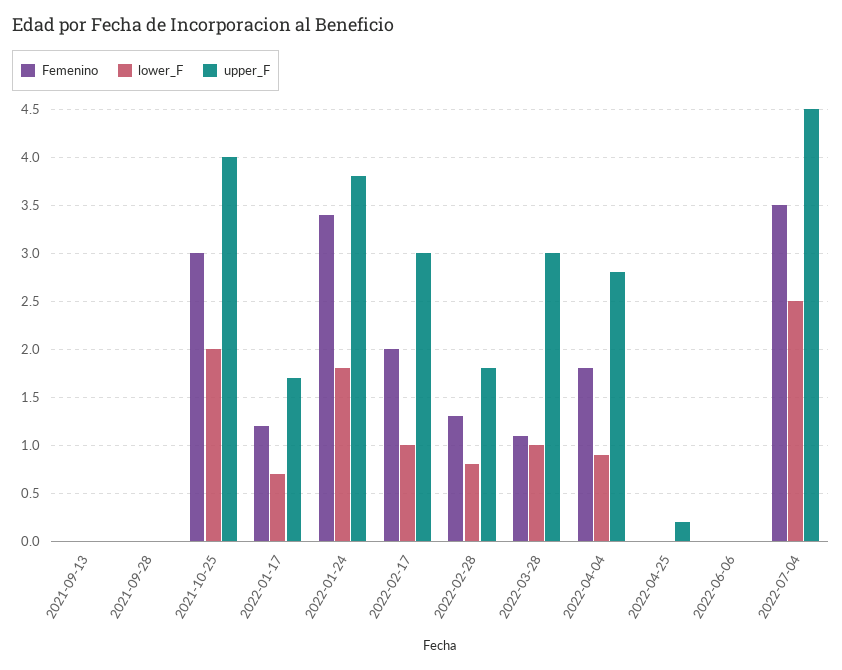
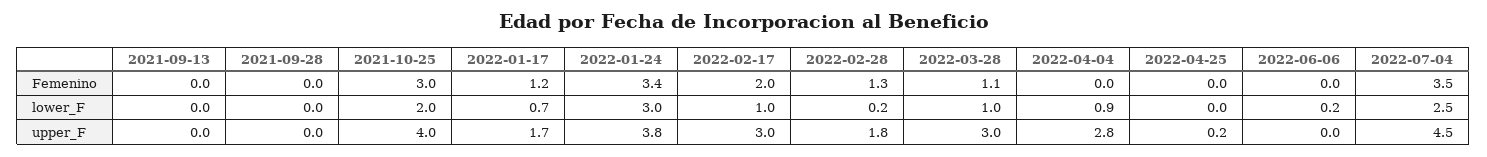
  {
    "Femenino": {
      "2021-09-13": 0,
      "2021-09-28": 0,
      "2021-10-25": 3,
      "2022-01-17": 1.2,
      "2022-01-24": 3.4,
      "2022-02-17": 2,
      "2022-02-28": 1.3,
      "2022-03-28": 1.1,
-     "2022-04-04": 1.8,
+     "2022-04-04": 0,
      "2022-04-25": 0,
      "2022-06-06": 0,
      "2022-07-04": 3.5
    },
    "lower_F": {
      "2021-09-13": 0,
      "2021-09-28": 0,
      "2021-10-25": 2,
      "2022-01-17": 0.7,
-     "2022-01-24": 1.8,
+     "2022-01-24": 3,
      "2022-02-17": 1,
-     "2022-02-28": 0.8,
+     "2022-02-28": 0.2,
      "2022-03-28": 1,
      "2022-04-04": 0.9,
      "2022-04-25": 0,
-     "2022-06-06": 0,
+     "2022-06-06": 0.2,
      "2022-07-04": 2.5
    },
    "upper_F": {
      "2021-09-13": 0,
      "2021-09-28": 0,
      "2021-10-25": 4,
      "2022-01-17": 1.7,
      "2022-01-24": 3.8,
      "2022-02-17": 3,
      "2022-02-28": 1.8,
      "2022-03-28": 3,
      "2022-04-04": 2.8,
      "2022-04-25": 0.2,
      "2022-06-06": 0,
      "2022-07-04": 4.5
    }
  }

